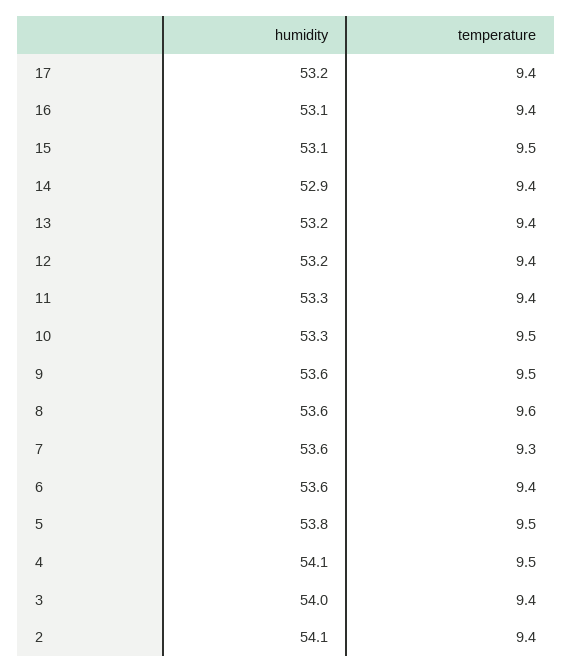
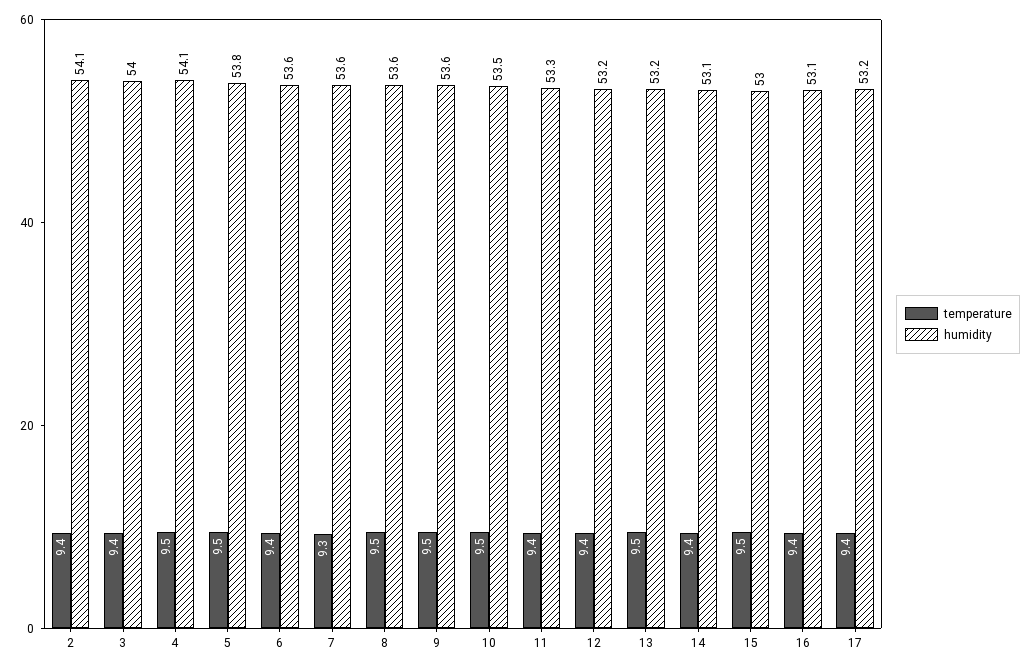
  {
    "humidity": {
      "17": 53.2,
      "16": 53.1,
-     "15": 53.1,
+     "15": 53,
-     "14": 52.9,
+     "14": 53.1,
      "13": 53.2,
      "12": 53.2,
      "11": 53.3,
-     "10": 53.3,
+     "10": 53.5,
      "9": 53.6,
      "8": 53.6,
      "7": 53.6,
      "6": 53.6,
      "5": 53.8,
      "4": 54.1,
      "3": 54,
      "2": 54.1
    },
    "temperature": {
      "17": 9.4,
      "16": 9.4,
      "15": 9.5,
      "14": 9.4,
-     "13": 9.4,
+     "13": 9.5,
      "12": 9.4,
      "11": 9.4,
      "10": 9.5,
      "9": 9.5,
-     "8": 9.6,
+     "8": 9.5,
      "7": 9.3,
      "6": 9.4,
      "5": 9.5,
      "4": 9.5,
      "3": 9.4,
      "2": 9.4
    }
  }

